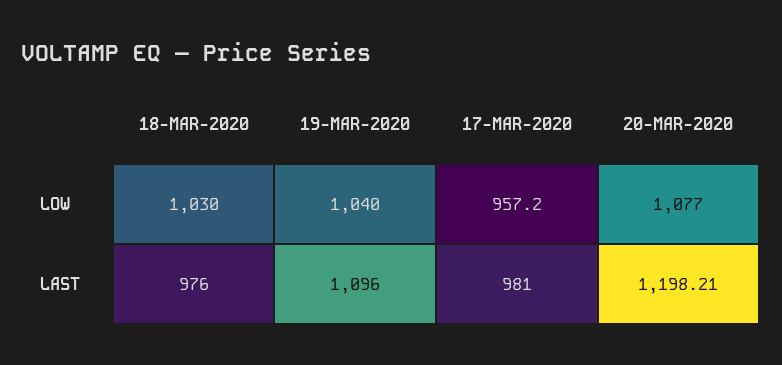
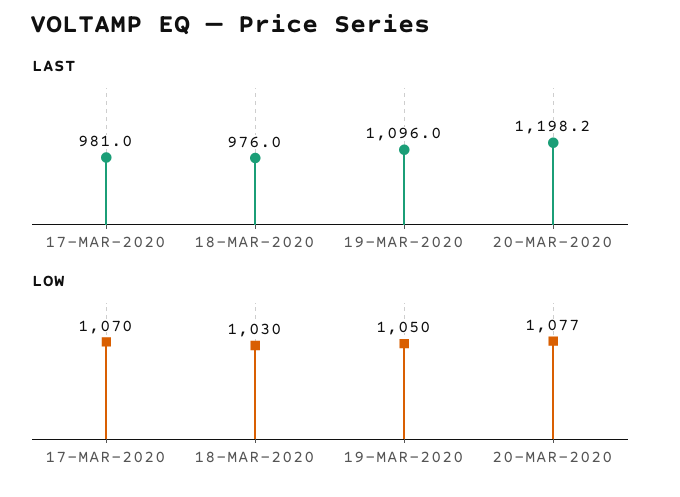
  {
    "LOW": {
      "18-MAR-2020": 1030,
-     "19-MAR-2020": 1040,
+     "19-MAR-2020": 1050,
-     "17-MAR-2020": 957.2,
+     "17-MAR-2020": 1070,
      "20-MAR-2020": 1077
    },
    "LAST": {
      "18-MAR-2020": 976,
      "19-MAR-2020": 1096,
      "17-MAR-2020": 981,
      "20-MAR-2020": 1198.21
    }
  }

